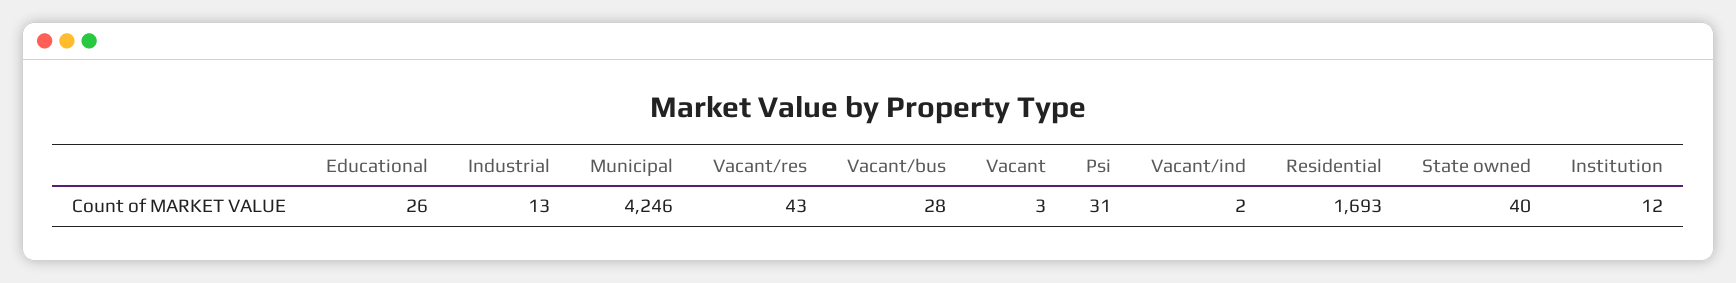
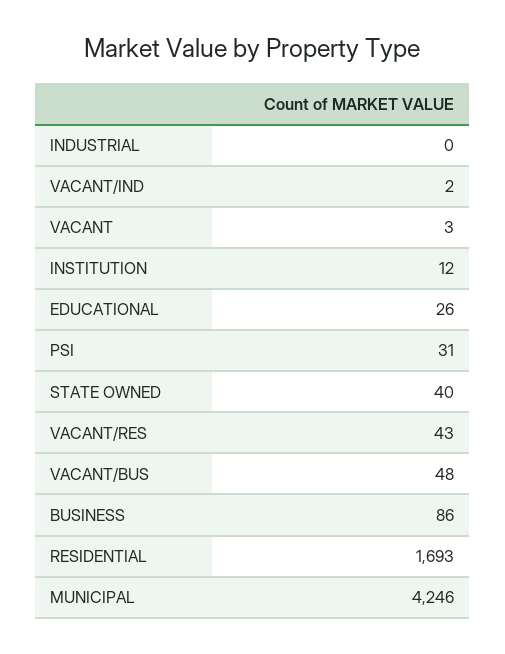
  {
    "Educational": 26,
-   "Industrial": 13,
+   "Industrial": 0,
    "Municipal": 4246,
    "Vacant/res": 43,
-   "Vacant/bus": 28,
+   "Vacant/bus": 48,
    "Vacant": 3,
    "Psi": 31,
    "Vacant/ind": 2,
    "Residential": 1693,
    "State owned": 40,
-   "Institution": 12
+   "Institution": 12,
+   "BUSINESS": 86
  }

